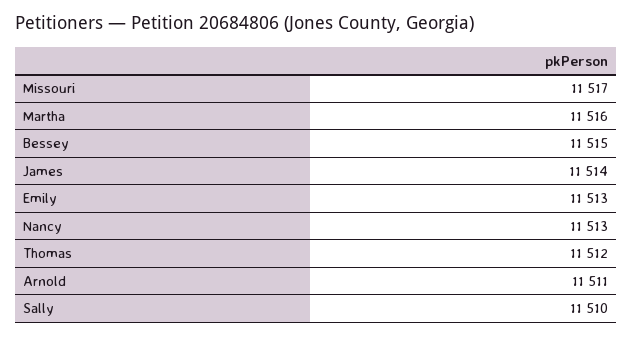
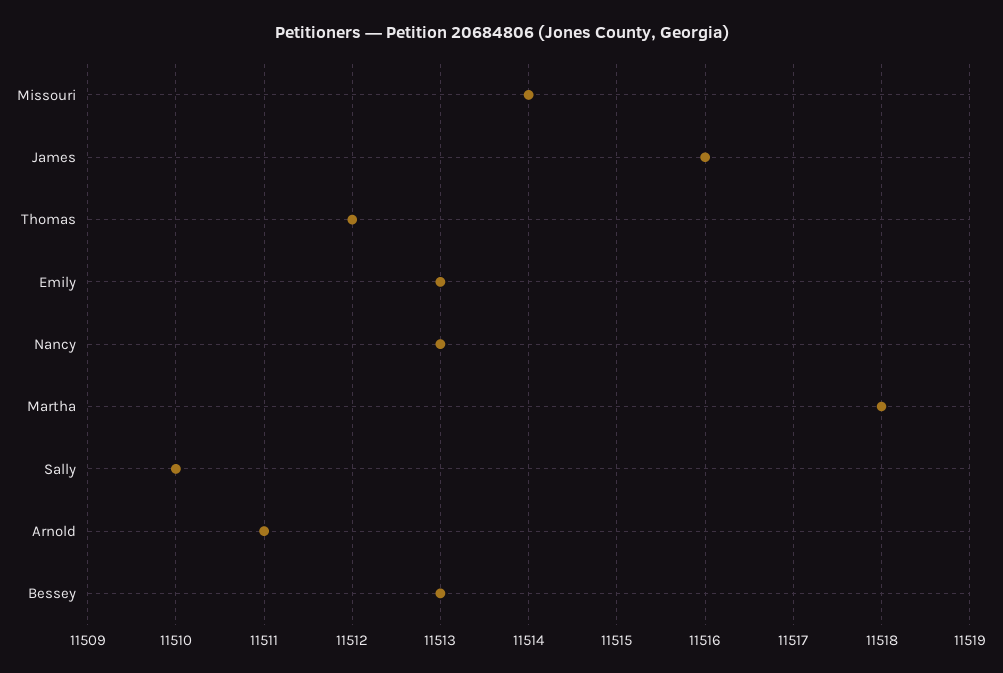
  {
-   "Missouri": 11517,
+   "Missouri": 11514,
-   "Martha": 11516,
+   "Martha": 11518,
-   "Bessey": 11515,
+   "Bessey": 11513,
-   "James": 11514,
+   "James": 11516,
    "Emily": 11513,
    "Nancy": 11513,
    "Thomas": 11512,
    "Arnold": 11511,
    "Sally": 11510
  }

